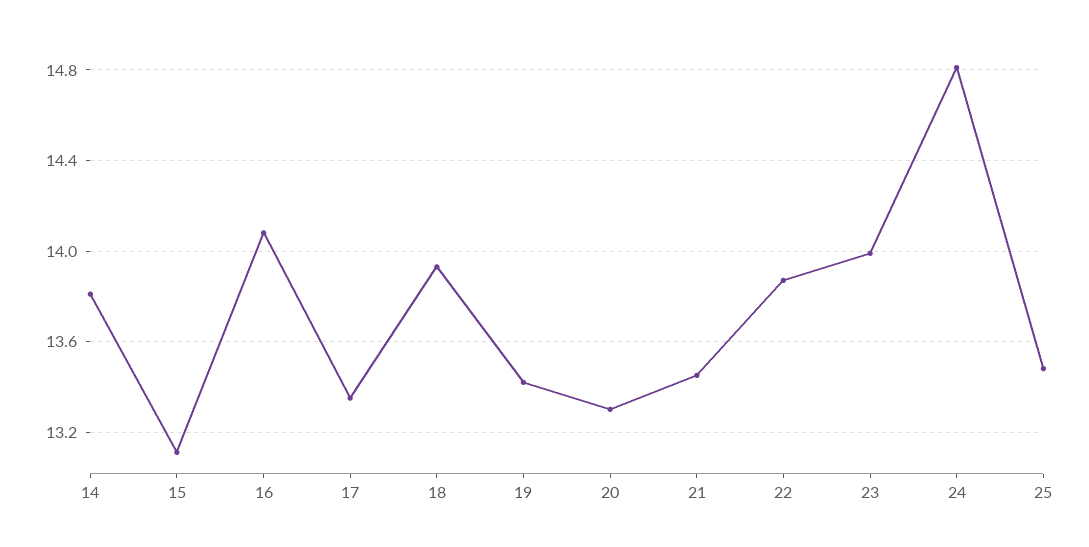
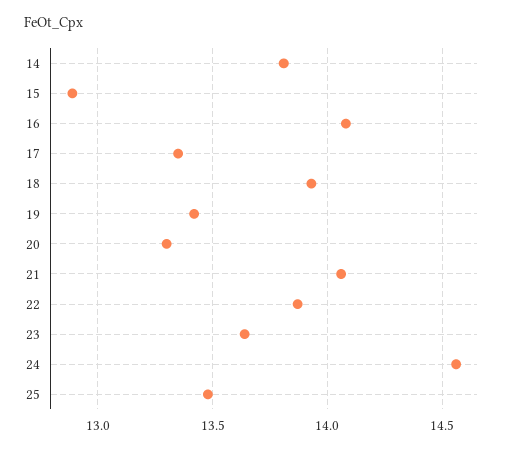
  {
    "14": 13.8,
-   "15": 13.1,
+   "15": 12.9,
    "16": 14.1,
    "17": 13.35,
    "18": 13.95,
    "19": 13.4,
    "20": 13.3,
-   "21": 13.45,
+   "21": 14.05,
    "22": 13.85,
-   "23": 14,
+   "23": 13.65,
-   "24": 14.8,
+   "24": 14.55,
    "25": 13.5
  }

